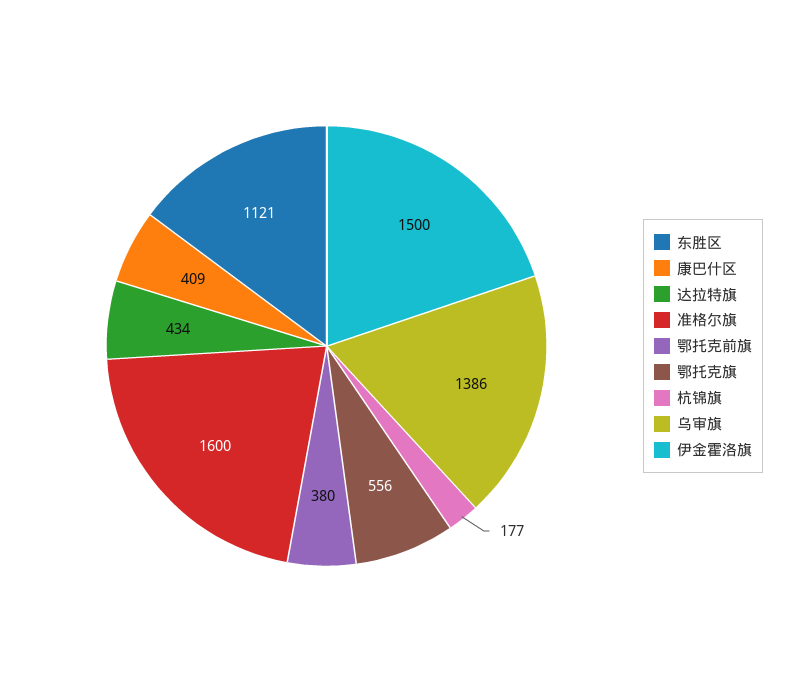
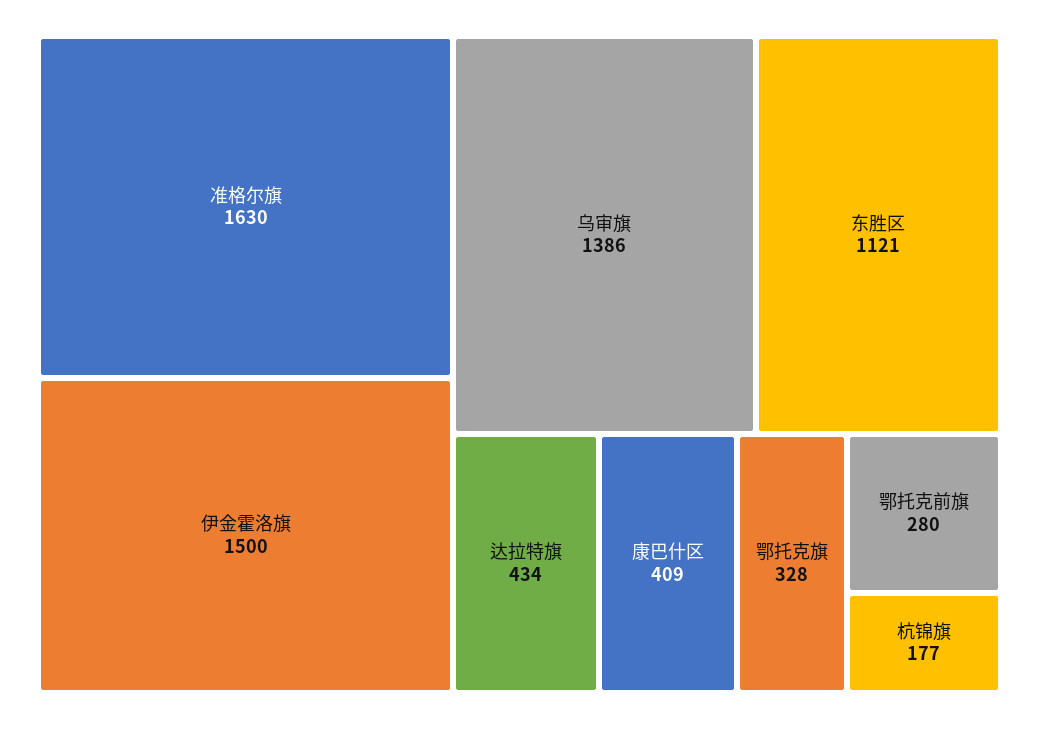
  {
    "东胜区": 1121,
    "康巴什区": 409,
    "达拉特旗": 434,
-   "准格尔旗": 1600,
+   "准格尔旗": 1630,
-   "鄂托克前旗": 380,
+   "鄂托克前旗": 280,
-   "鄂托克旗": 556,
+   "鄂托克旗": 328,
    "杭锦旗": 177,
    "乌审旗": 1386,
    "伊金霍洛旗": 1500
  }

